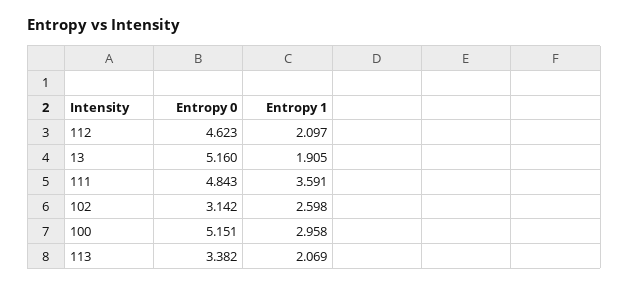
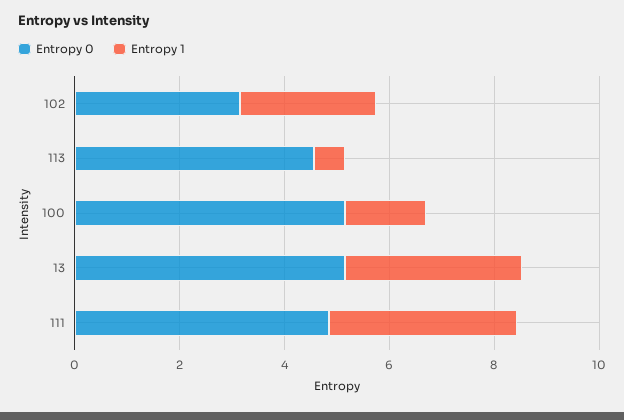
  {
    "Entropy 0": {
-     "112": 4.623,
      "13": 5.16,
      "111": 4.843,
      "102": 3.142,
      "100": 5.151,
-     "113": 3.382
+     "113": 4.5
    },
    "Entropy 1": {
-     "112": 2.097,
-     "13": 1.905,
+     "13": 3.5,
      "111": 3.591,
      "102": 2.598,
-     "100": 2.958,
+     "100": 1.5,
-     "113": 2.069
+     "113": 0.5
    }
  }

